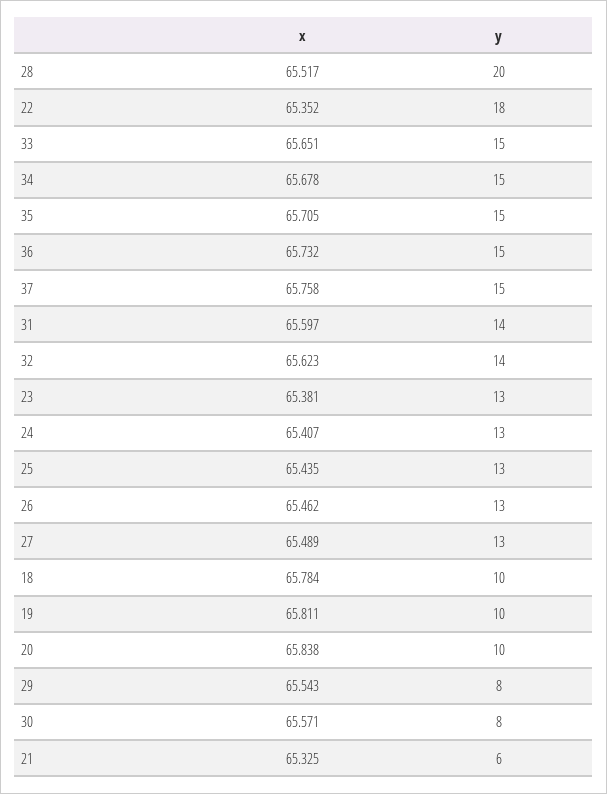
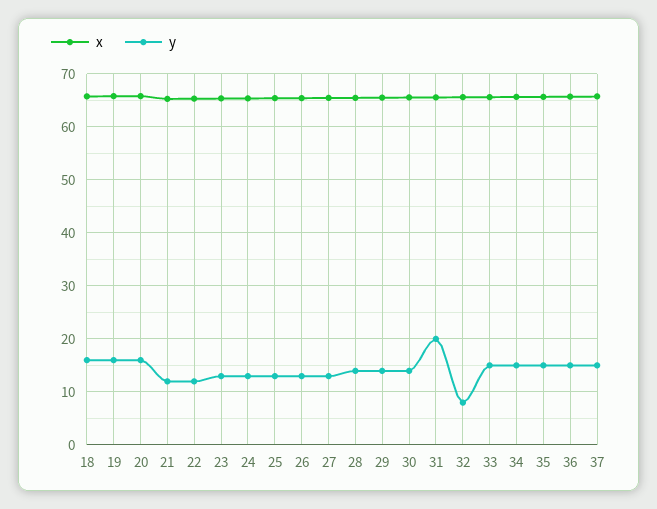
  {
    "x": {
      "28": 65.517,
      "22": 65.352,
      "33": 65.651,
      "34": 65.678,
      "35": 65.705,
      "36": 65.732,
      "37": 65.758,
      "31": 65.597,
      "32": 65.623,
      "23": 65.381,
      "24": 65.407,
      "25": 65.435,
      "26": 65.462,
      "27": 65.489,
      "18": 65.784,
      "19": 65.811,
      "20": 65.838,
      "29": 65.543,
      "30": 65.571,
      "21": 65.325
    },
    "y": {
-     "28": 20,
+     "28": 14,
-     "22": 18,
+     "22": 12,
      "33": 15,
      "34": 15,
      "35": 15,
      "36": 15,
      "37": 15,
-     "31": 14,
+     "31": 20,
-     "32": 14,
+     "32": 8,
      "23": 13,
      "24": 13,
      "25": 13,
      "26": 13,
      "27": 13,
-     "18": 10,
+     "18": 16,
-     "19": 10,
+     "19": 16,
-     "20": 10,
+     "20": 16,
-     "29": 8,
+     "29": 14,
-     "30": 8,
+     "30": 14,
-     "21": 6
+     "21": 12
    }
  }

